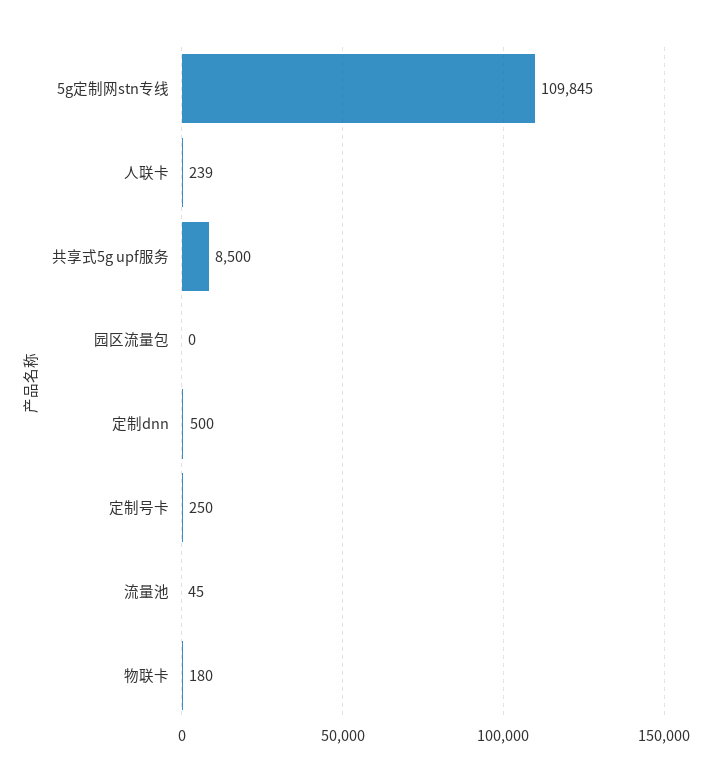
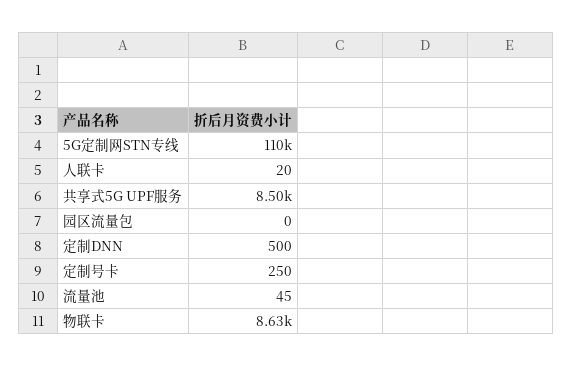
  {
    "5g定制网stn专线": 109845,
-   "人联卡": 239,
+   "人联卡": 20,
    "共享式5g upf服务": 8500,
    "园区流量包": 0,
    "定制dnn": 500,
    "定制号卡": 250,
    "流量池": 45,
-   "物联卡": 180
+   "物联卡": 8630
  }

